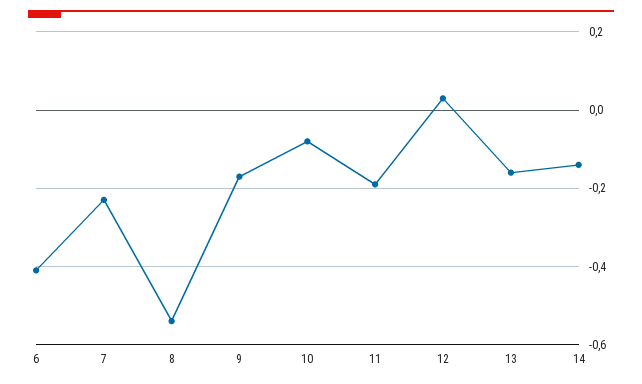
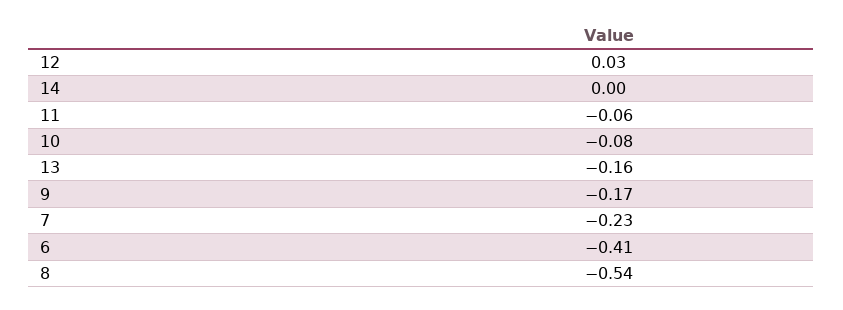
  {
    "6": -0.41,
    "7": -0.23,
    "8": -0.54,
    "9": -0.17,
    "10": -0.08,
-   "11": -0.2,
+   "11": -0.06,
    "12": 0.03,
    "13": -0.16,
-   "14": -0.15
+   "14": 0
  }

